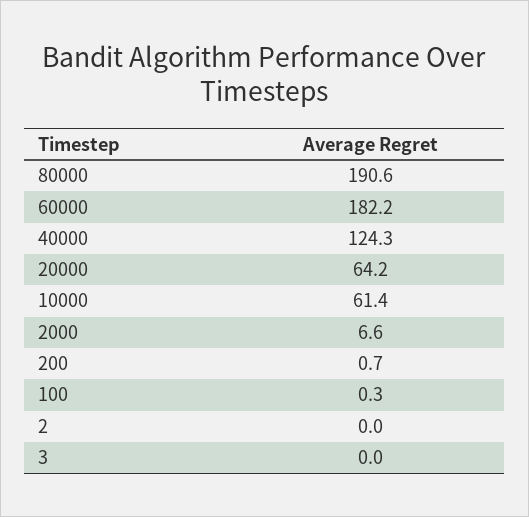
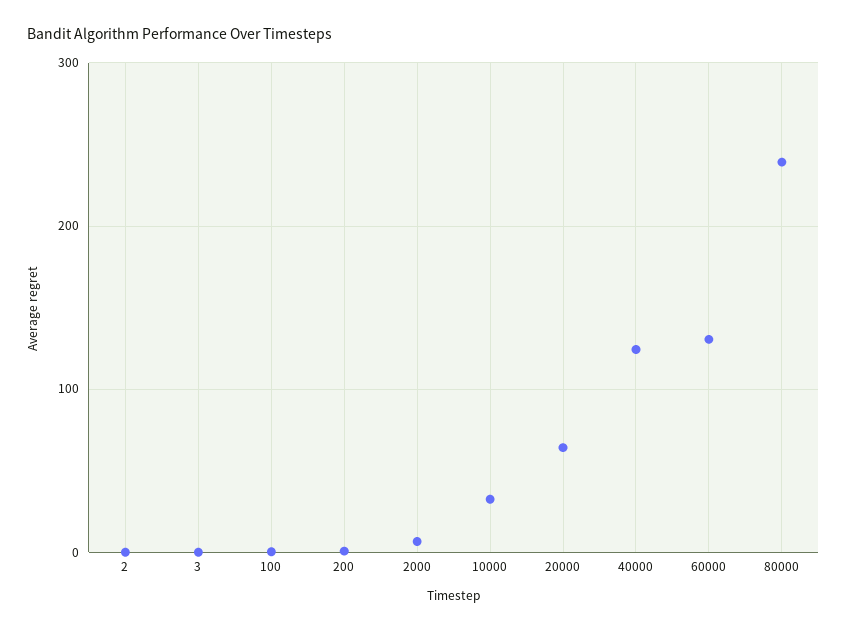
  {
-   "80000": 190.6,
+   "80000": 240,
-   "60000": 182.2,
+   "60000": 130,
    "40000": 124.3,
    "20000": 64.2,
-   "10000": 61.4,
+   "10000": 30,
    "2000": 6.6,
    "200": 0.7,
    "100": 0.3,
    "2": 0,
    "3": 0
  }

